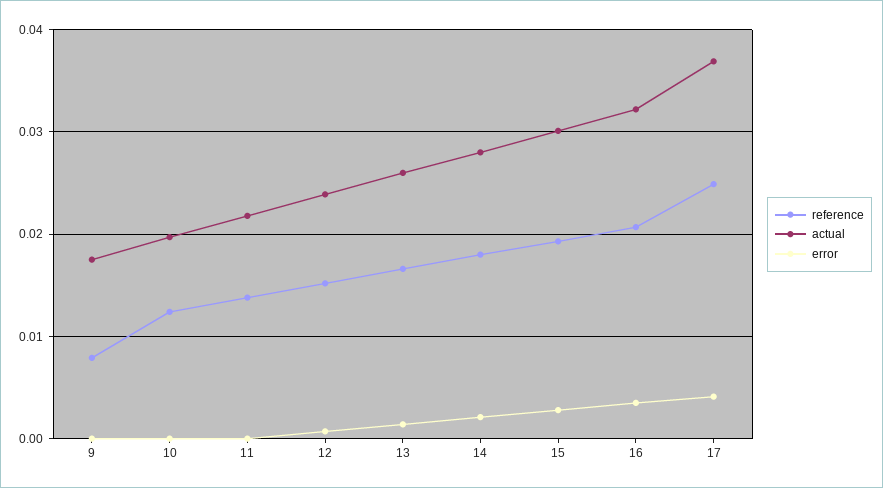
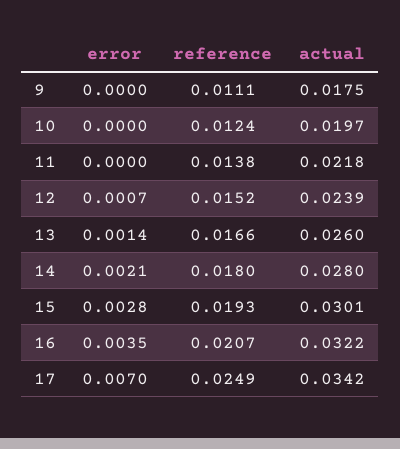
  {
    "reference": {
-     "9": 0.008,
+     "9": 0.0111,
      "10": 0.0124,
      "11": 0.0138,
      "12": 0.0152,
      "13": 0.0166,
      "14": 0.018,
      "15": 0.0193,
      "16": 0.0207,
      "17": 0.0249
    },
    "actual": {
      "9": 0.0175,
      "10": 0.0197,
      "11": 0.0218,
      "12": 0.0239,
      "13": 0.026,
      "14": 0.028,
      "15": 0.0301,
      "16": 0.0322,
-     "17": 0.037
+     "17": 0.0342
    },
    "error": {
      "9": 0,
      "10": 0,
      "11": 0,
      "12": 0.0007,
      "13": 0.0014,
      "14": 0.0021,
      "15": 0.0028,
      "16": 0.0035,
-     "17": 0.004
+     "17": 0.007
    }
  }

